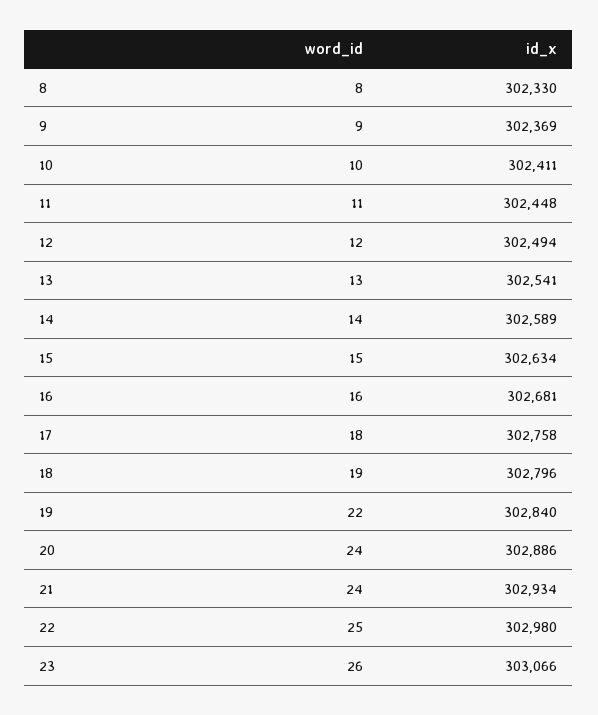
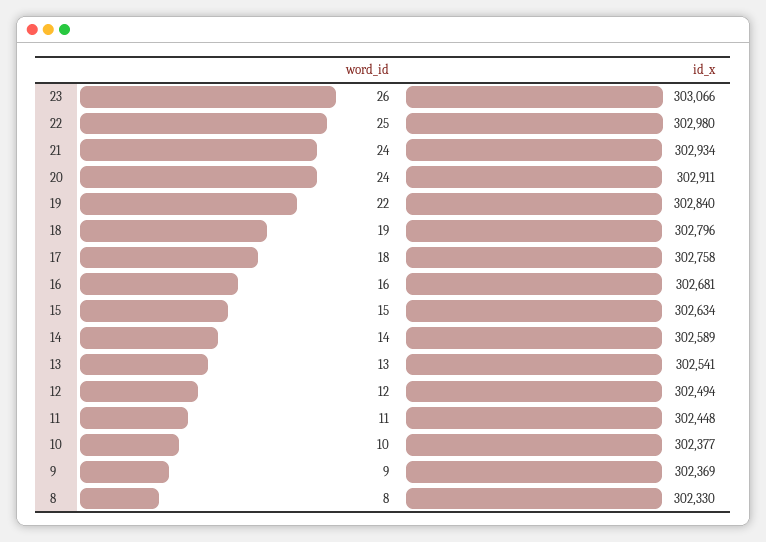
  {
    "word_id": {
      "8": 8,
      "9": 9,
      "10": 10,
      "11": 11,
      "12": 12,
      "13": 13,
      "14": 14,
      "15": 15,
      "16": 16,
      "17": 18,
      "18": 19,
      "19": 22,
      "20": 24,
      "21": 24,
      "22": 25,
      "23": 26
    },
    "id_x": {
      "8": 302330,
      "9": 302369,
-     "10": 302411,
+     "10": 302377,
      "11": 302448,
      "12": 302494,
      "13": 302541,
      "14": 302589,
      "15": 302634,
      "16": 302681,
      "17": 302758,
      "18": 302796,
      "19": 302840,
-     "20": 302886,
+     "20": 302911,
      "21": 302934,
      "22": 302980,
      "23": 303066
    }
  }

